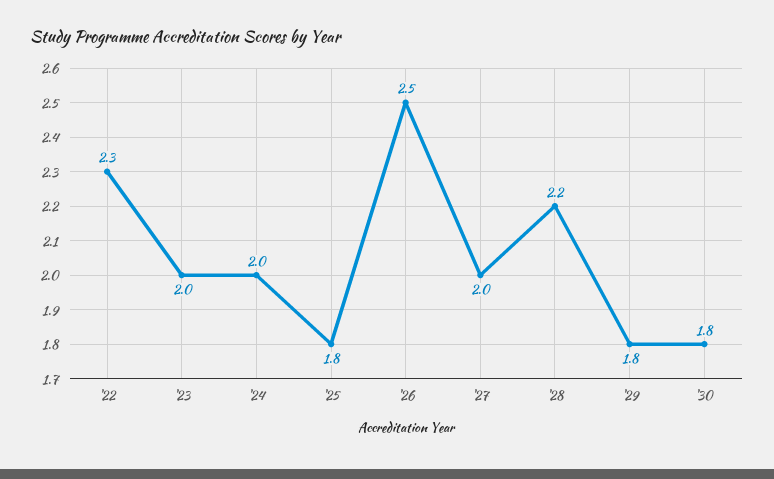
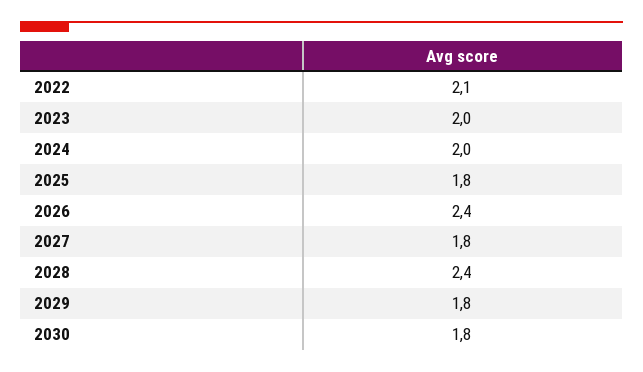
  {
-   "'22": 2.3,
+   "'22": 2.1,
    "'23": 2,
    "'24": 2,
    "'25": 1.8,
-   "'26": 2.5,
+   "'26": 2.4,
-   "'27": 2,
+   "'27": 1.8,
-   "'28": 2.2,
+   "'28": 2.4,
    "'29": 1.8,
    "'30": 1.8
  }

